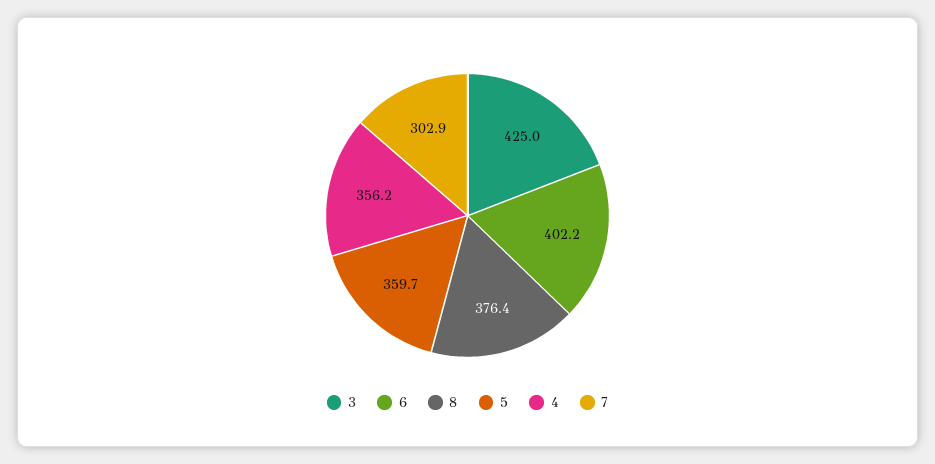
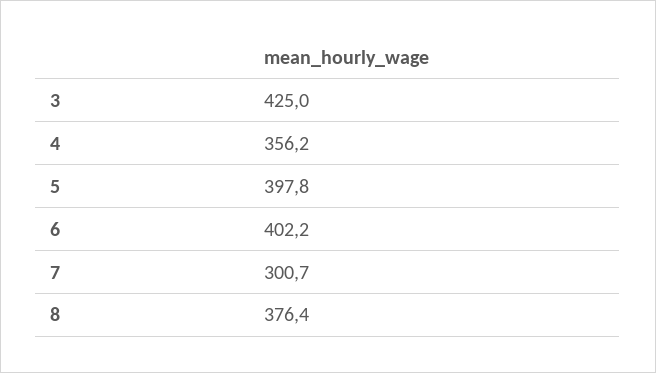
  {
    "3": 425,
    "6": 402.2,
    "8": 376.4,
-   "5": 359.7,
+   "5": 397.8,
    "4": 356.2,
-   "7": 302.9
+   "7": 300.7
  }

